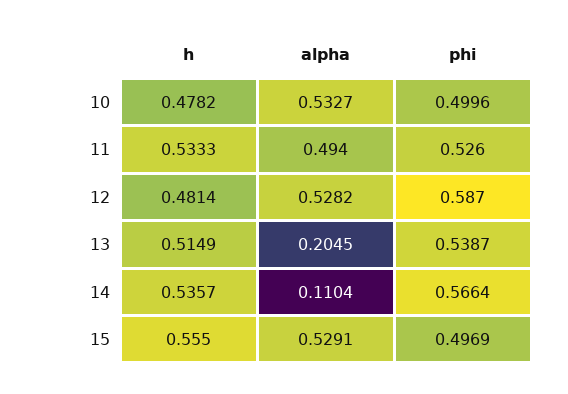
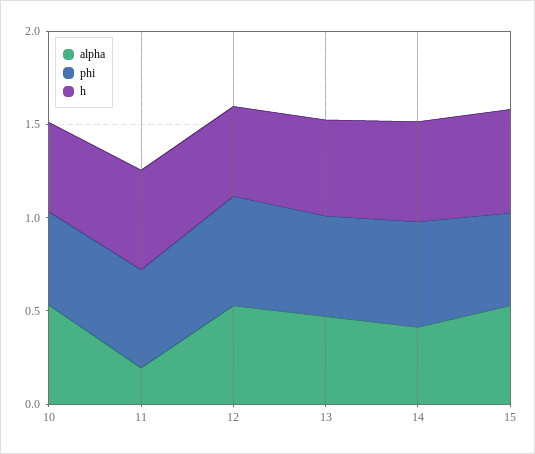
  {
    "h": {
      "10": 0.4782,
      "11": 0.5333,
      "12": 0.4814,
      "13": 0.5149,
      "14": 0.5357,
      "15": 0.555
    },
    "alpha": {
      "10": 0.5327,
-     "11": 0.494,
+     "11": 0.2,
      "12": 0.5282,
-     "13": 0.2045,
+     "13": 0.5,
-     "14": 0.1104,
+     "14": 0.4,
      "15": 0.5291
    },
    "phi": {
      "10": 0.4996,
      "11": 0.526,
      "12": 0.587,
      "13": 0.5387,
      "14": 0.5664,
      "15": 0.4969
    }
  }

